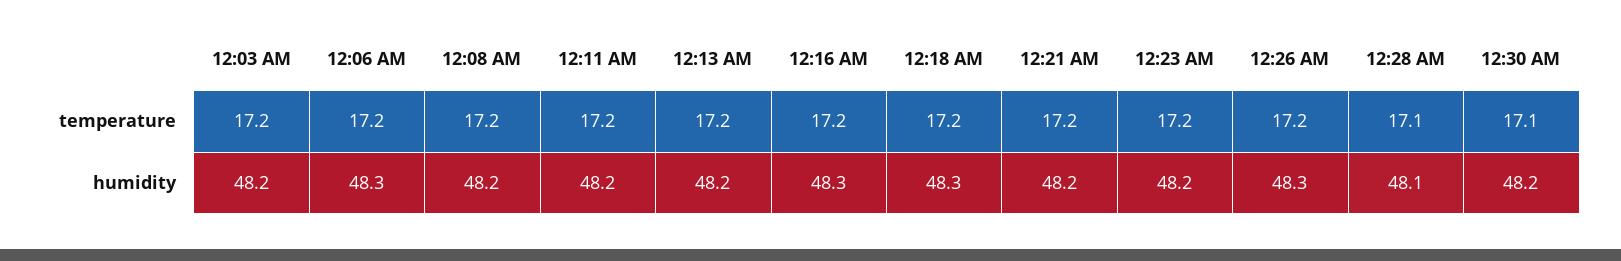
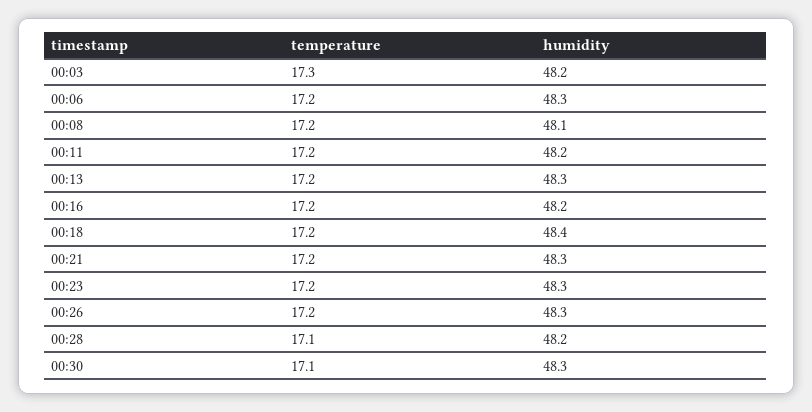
  {
    "12:03 AM": {
-     "temperature": 17.2,
+     "temperature": 17.3,
      "humidity": 48.2
    },
    "12:06 AM": {
      "temperature": 17.2,
      "humidity": 48.3
    },
    "12:08 AM": {
      "temperature": 17.2,
-     "humidity": 48.2
+     "humidity": 48.1
    },
    "12:11 AM": {
      "temperature": 17.2,
      "humidity": 48.2
    },
    "12:13 AM": {
      "temperature": 17.2,
-     "humidity": 48.2
+     "humidity": 48.3
    },
    "12:16 AM": {
      "temperature": 17.2,
-     "humidity": 48.3
+     "humidity": 48.2
    },
    "12:18 AM": {
      "temperature": 17.2,
-     "humidity": 48.3
+     "humidity": 48.4
    },
    "12:21 AM": {
      "temperature": 17.2,
-     "humidity": 48.2
+     "humidity": 48.3
    },
    "12:23 AM": {
      "temperature": 17.2,
-     "humidity": 48.2
+     "humidity": 48.3
    },
    "12:26 AM": {
      "temperature": 17.2,
      "humidity": 48.3
    },
    "12:28 AM": {
      "temperature": 17.1,
-     "humidity": 48.1
+     "humidity": 48.2
    },
    "12:30 AM": {
      "temperature": 17.1,
-     "humidity": 48.2
+     "humidity": 48.3
    }
  }

